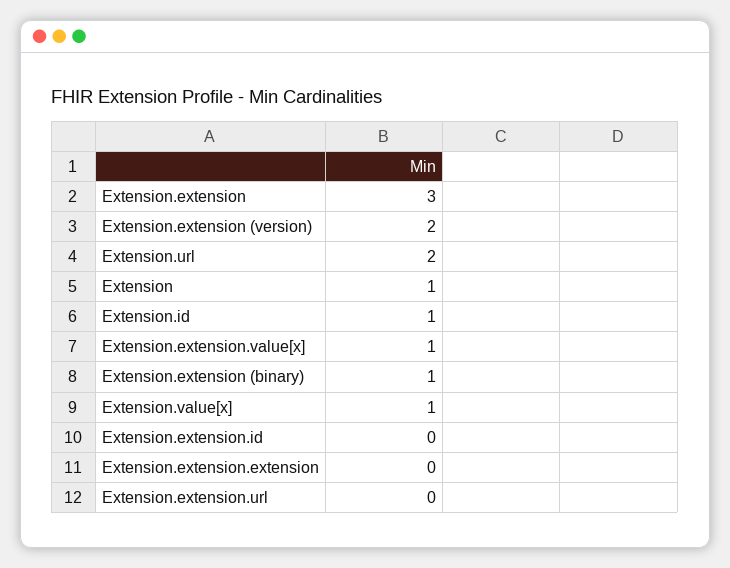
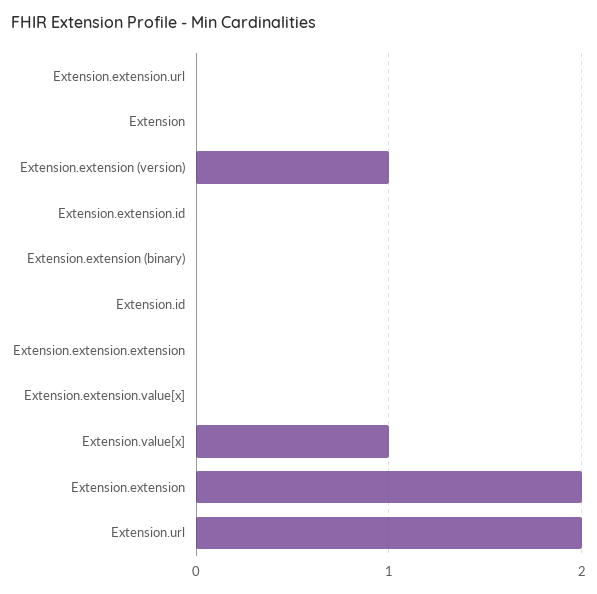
  {
-   "Extension.extension": 3,
+   "Extension.extension": 2,
-   "Extension.extension (version)": 2,
+   "Extension.extension (version)": 1,
    "Extension.url": 2,
-   "Extension": 1,
+   "Extension": 0,
-   "Extension.id": 1,
+   "Extension.id": 0,
-   "Extension.extension.value[x]": 1,
+   "Extension.extension.value[x]": 0,
-   "Extension.extension (binary)": 1,
+   "Extension.extension (binary)": 0,
    "Extension.value[x]": 1,
    "Extension.extension.id": 0,
    "Extension.extension.extension": 0,
    "Extension.extension.url": 0
  }

